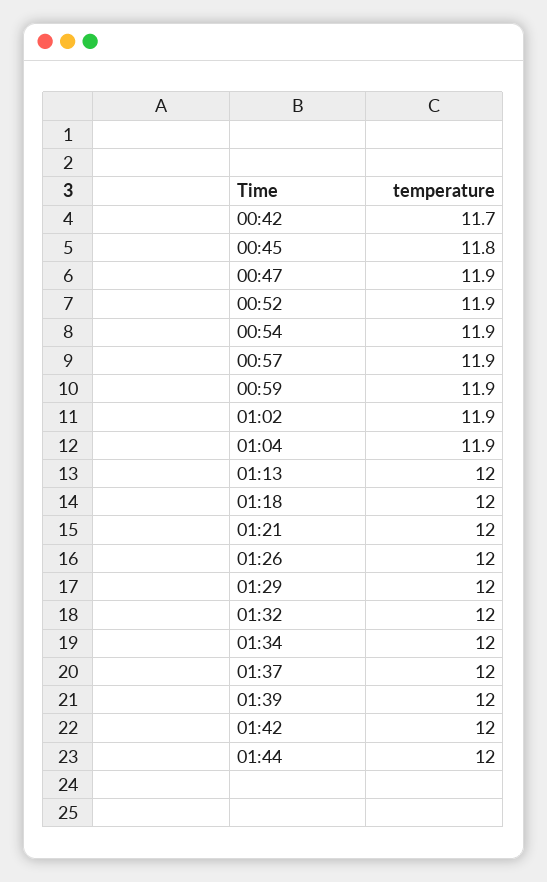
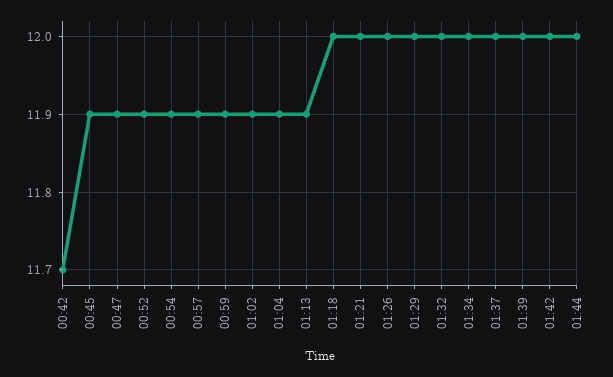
  {
    "00:42": 11.7,
-   "00:45": 11.8,
+   "00:45": 11.9,
    "00:47": 11.9,
    "00:52": 11.9,
    "00:54": 11.9,
    "00:57": 11.9,
    "00:59": 11.9,
    "01:02": 11.9,
    "01:04": 11.9,
-   "01:13": 12,
+   "01:13": 11.9,
    "01:18": 12,
    "01:21": 12,
    "01:26": 12,
    "01:29": 12,
    "01:32": 12,
    "01:34": 12,
    "01:37": 12,
    "01:39": 12,
    "01:42": 12,
    "01:44": 12
  }

